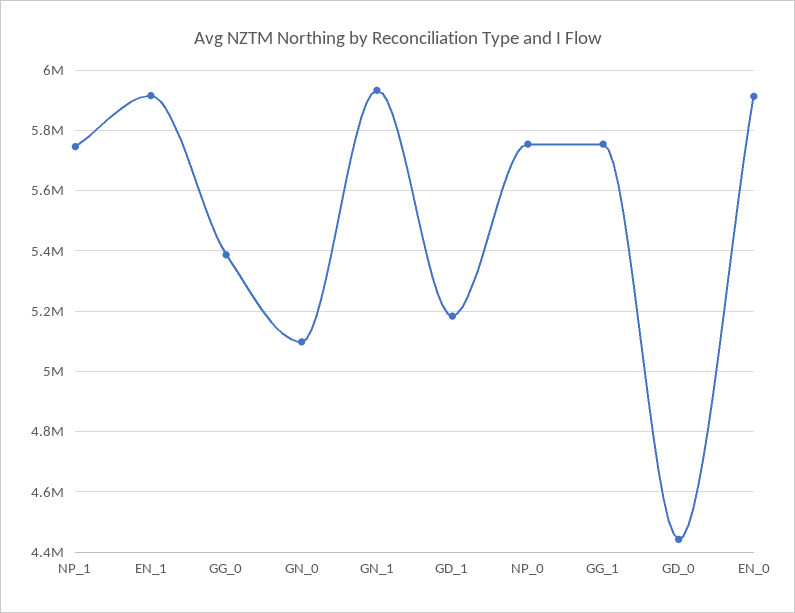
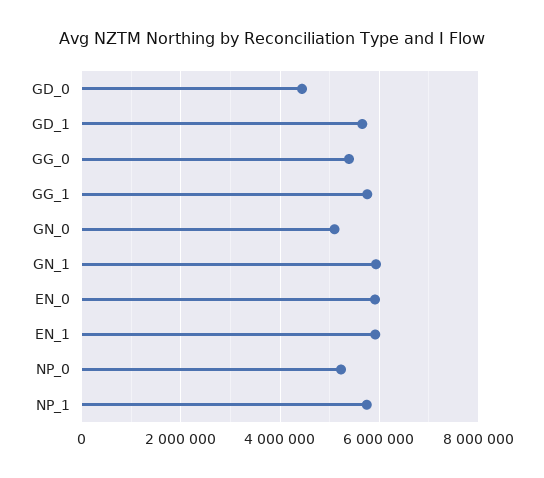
  {
    "NP_1": 5740000,
    "EN_1": 5920000,
    "GG_0": 5380000,
    "GN_0": 5100000,
    "GN_1": 5940000,
-   "GD_1": 5180000,
+   "GD_1": 5600000,
-   "NP_0": 5760000,
+   "NP_0": 5200000,
    "GG_1": 5760000,
    "GD_0": 4440000,
    "EN_0": 5920000
  }

